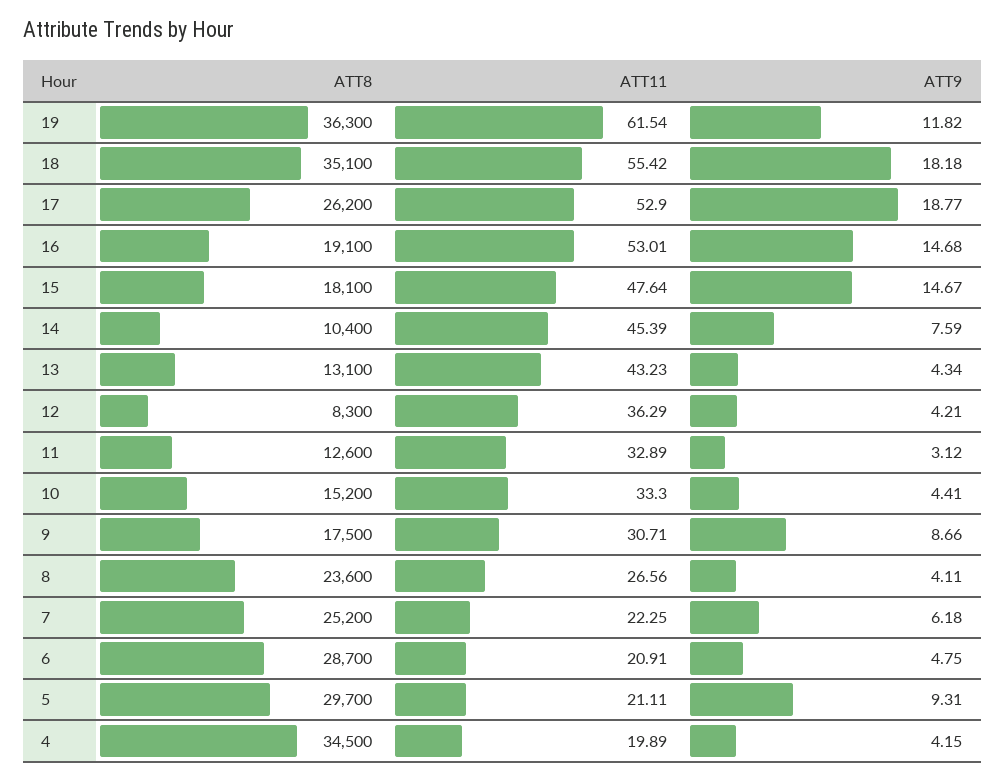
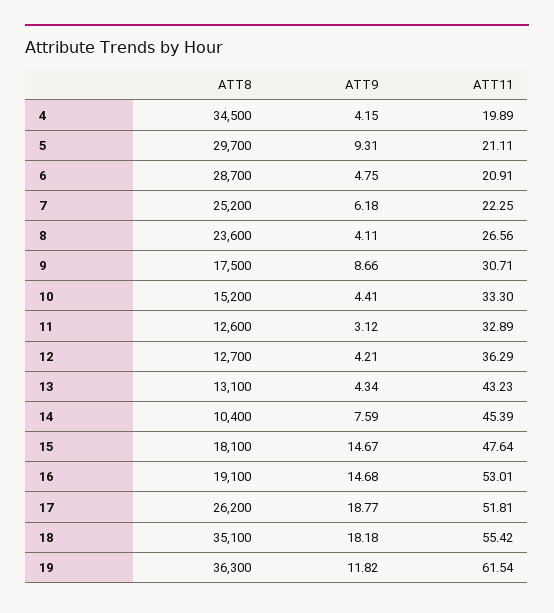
  {
    "ATT8": {
      "19": 36300,
      "18": 35100,
      "17": 26200,
      "16": 19100,
      "15": 18100,
      "14": 10400,
      "13": 13100,
-     "12": 8300,
+     "12": 12700,
      "11": 12600,
      "10": 15200,
      "9": 17500,
      "8": 23600,
      "7": 25200,
      "6": 28700,
      "5": 29700,
      "4": 34500
    },
    "ATT11": {
      "19": 61.54,
      "18": 55.42,
-     "17": 52.9,
+     "17": 51.81,
      "16": 53.01,
      "15": 47.64,
      "14": 45.39,
      "13": 43.23,
      "12": 36.29,
      "11": 32.89,
      "10": 33.3,
      "9": 30.71,
      "8": 26.56,
      "7": 22.25,
      "6": 20.91,
      "5": 21.11,
      "4": 19.89
    },
    "ATT9": {
      "19": 11.82,
      "18": 18.18,
      "17": 18.77,
      "16": 14.68,
      "15": 14.67,
      "14": 7.59,
      "13": 4.34,
      "12": 4.21,
      "11": 3.12,
      "10": 4.41,
      "9": 8.66,
      "8": 4.11,
      "7": 6.18,
      "6": 4.75,
      "5": 9.31,
      "4": 4.15
    }
  }

